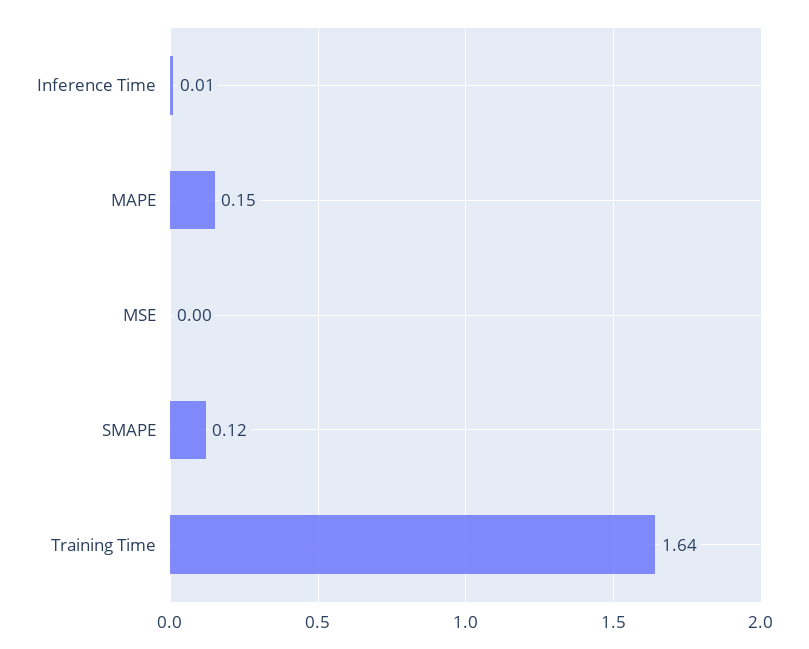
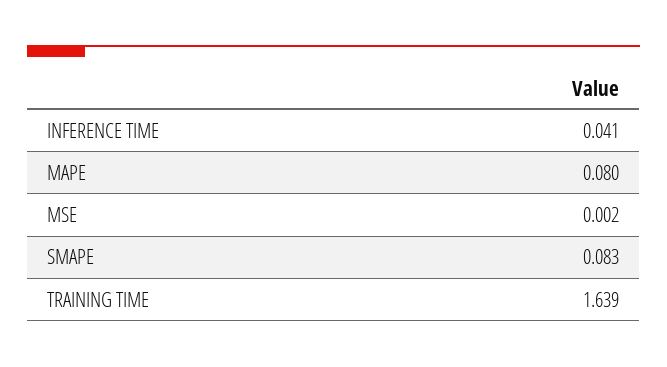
  {
-   "Inference Time": 0.01,
+   "Inference Time": 0.041,
-   "MAPE": 0.15,
+   "MAPE": 0.08,
    "MSE": 0.002,
-   "SMAPE": 0.12,
+   "SMAPE": 0.083,
    "Training Time": 1.639
  }

